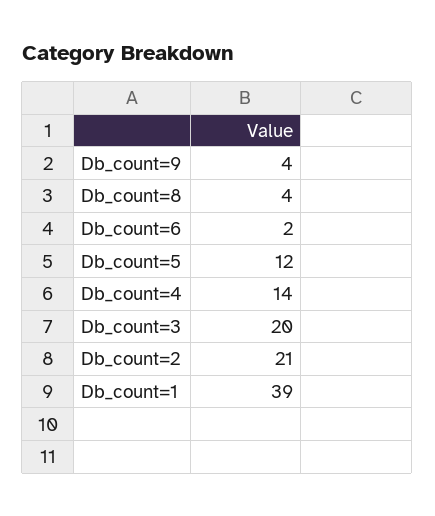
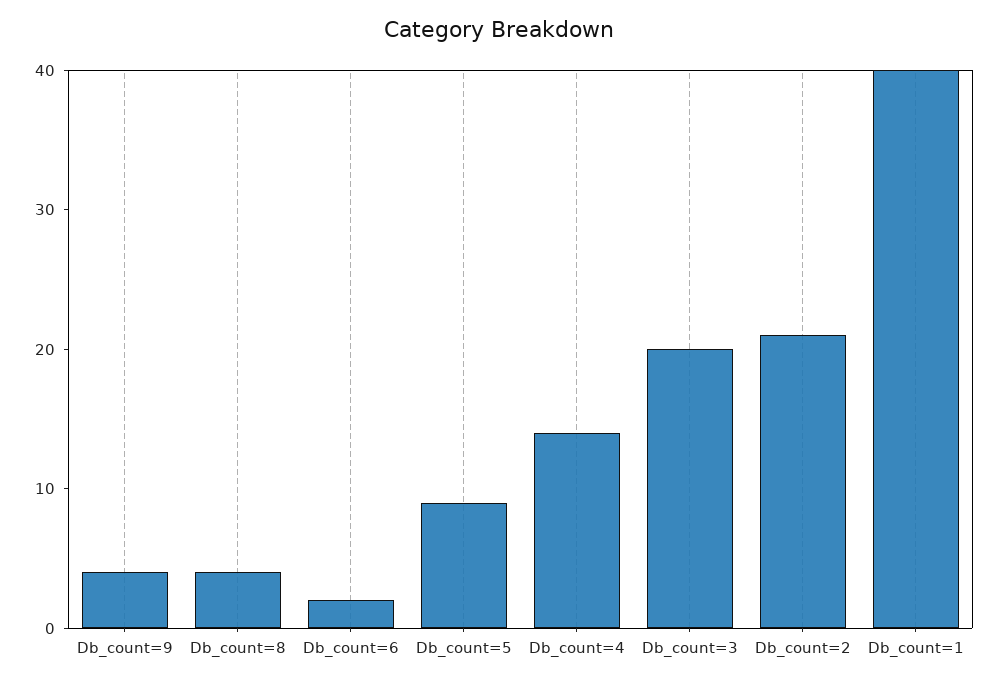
  {
    "Db_count=9": 4,
    "Db_count=8": 4,
    "Db_count=6": 2,
-   "Db_count=5": 12,
+   "Db_count=5": 9,
    "Db_count=4": 14,
    "Db_count=3": 20,
    "Db_count=2": 21,
-   "Db_count=1": 39
+   "Db_count=1": 40
  }

